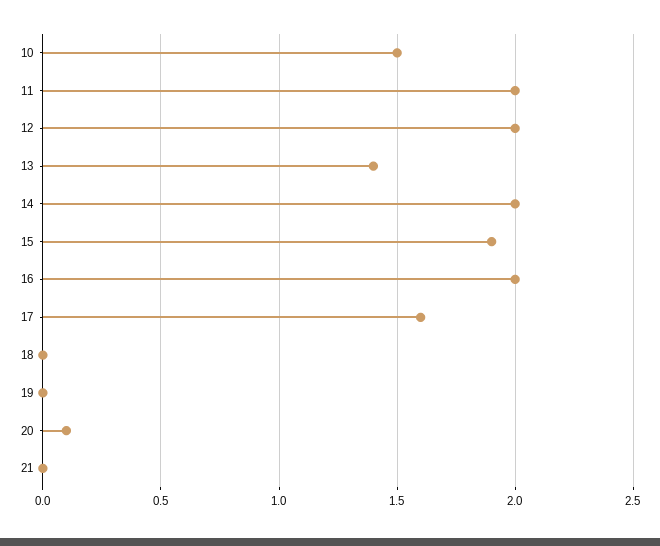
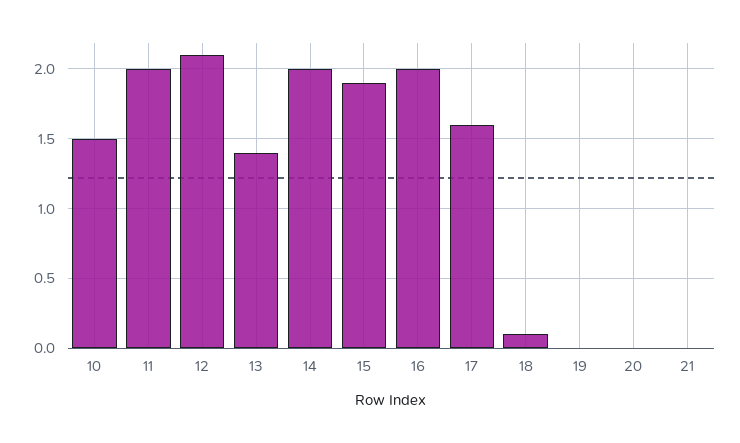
  {
    "10": 1.5,
    "11": 2,
-   "12": 2,
+   "12": 2.1,
    "13": 1.4,
    "14": 2,
    "15": 1.9,
    "16": 2,
    "17": 1.6,
-   "18": 0,
+   "18": 0.1,
    "19": 0,
-   "20": 0.1,
+   "20": 0,
    "21": 0
  }

